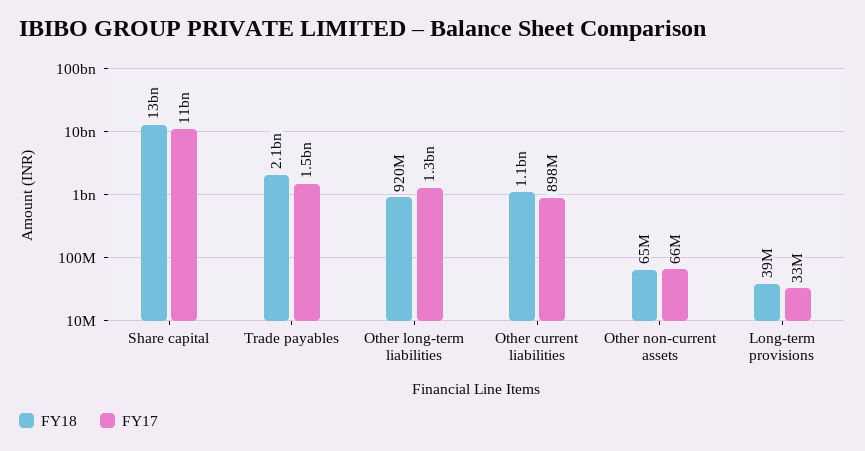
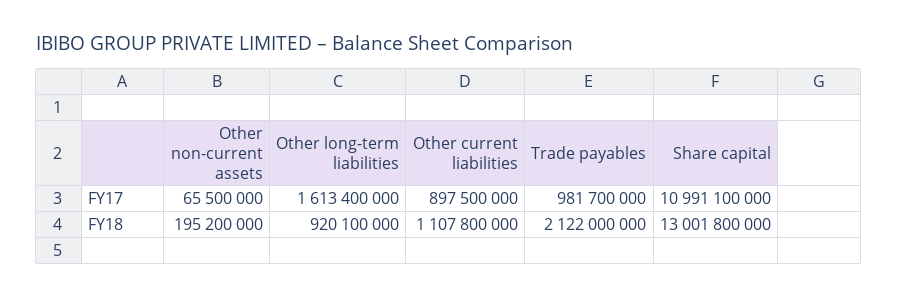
  {
    "FY18": {
      "Share capital": 13001800000,
      "Trade payables": 2122000000,
      "Other long-term liabilities": 920100000,
      "Other current liabilities": 1107800000,
-     "Other non-current assets": 65000000,
+     "Other non-current assets": 195200000
-     "Long-term provisions": 39000000
    },
    "FY17": {
      "Share capital": 10991100000,
-     "Trade payables": 1500000000,
+     "Trade payables": 981700000,
-     "Other long-term liabilities": 1300000000,
+     "Other long-term liabilities": 1613400000,
      "Other current liabilities": 897500000,
-     "Other non-current assets": 65500000,
+     "Other non-current assets": 65500000
-     "Long-term provisions": 33000000
    }
  }

